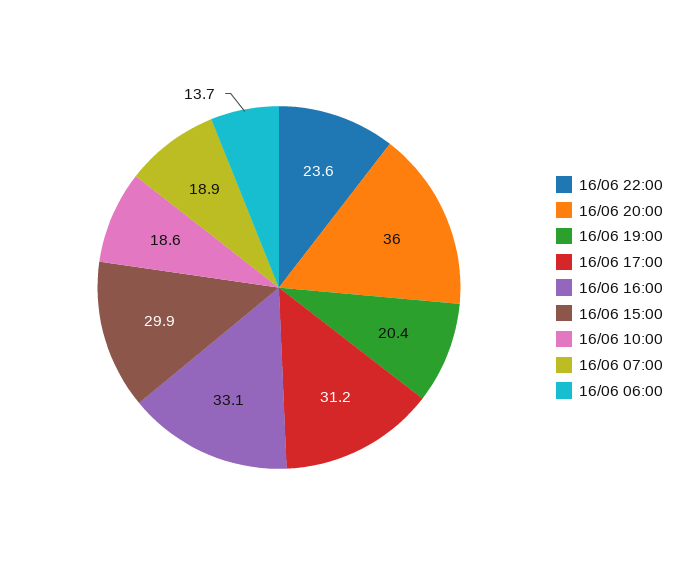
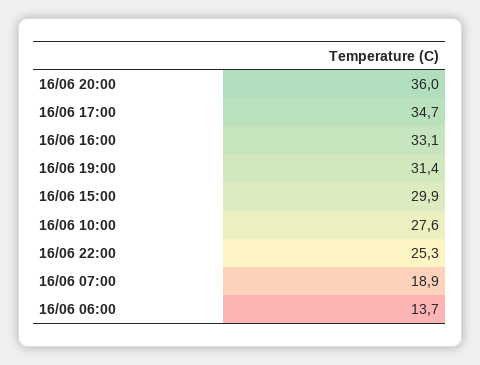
  {
-   "16/06 22:00": 23.6,
+   "16/06 22:00": 25.3,
    "16/06 20:00": 36,
-   "16/06 19:00": 20.4,
+   "16/06 19:00": 31.4,
-   "16/06 17:00": 31.2,
+   "16/06 17:00": 34.7,
    "16/06 16:00": 33.1,
    "16/06 15:00": 29.9,
-   "16/06 10:00": 18.6,
+   "16/06 10:00": 27.6,
    "16/06 07:00": 18.9,
    "16/06 06:00": 13.7
  }

